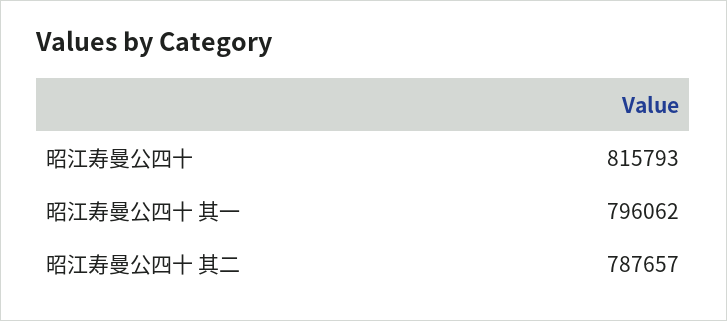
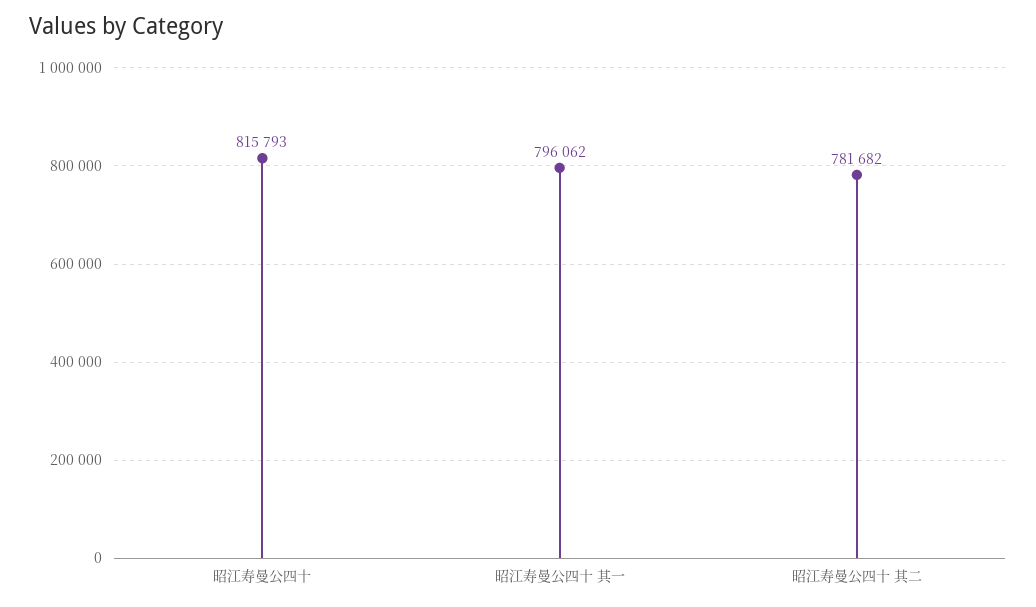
  {
    "昭江寿曼公四十": 815793,
    "昭江寿曼公四十 其一": 796062,
-   "昭江寿曼公四十 其二": 787657
+   "昭江寿曼公四十 其二": 781682
  }

